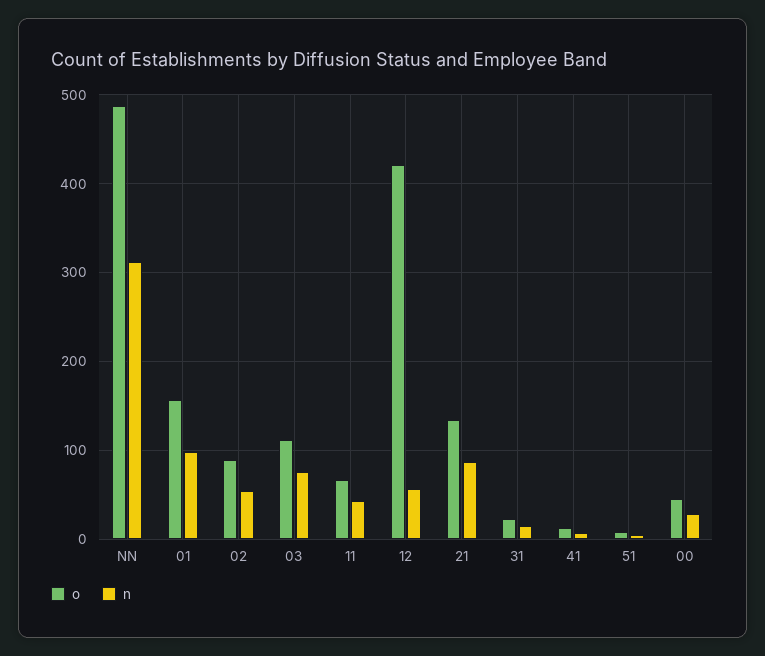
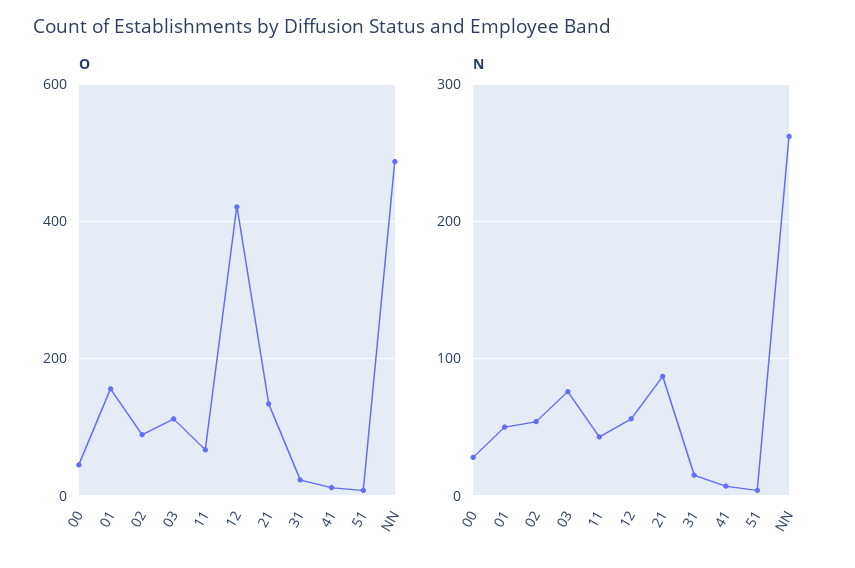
  {
    "o": {
      "NN": 490,
      "01": 160,
      "02": 90,
      "03": 110,
      "11": 70,
      "12": 420,
      "21": 130,
      "31": 20,
      "41": 10,
      "51": 10,
      "00": 50
    },
    "n": {
-     "NN": 310,
+     "NN": 260,
-     "01": 100,
+     "01": 50,
      "02": 50,
      "03": 80,
      "11": 40,
      "12": 60,
      "21": 90,
      "31": 20,
      "41": 10,
      "51": 0,
      "00": 30
    }
  }

